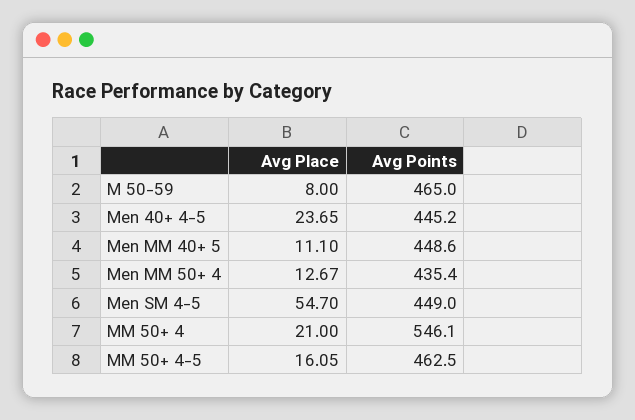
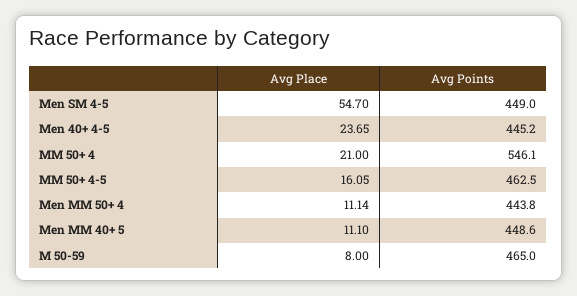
  {
    "Avg Place": {
      "M 50-59": 8,
      "Men 40+ 4-5": 23.65,
      "Men MM 40+ 5": 11.1,
-     "Men MM 50+ 4": 12.67,
+     "Men MM 50+ 4": 11.14,
      "Men SM 4-5": 54.7,
      "MM 50+ 4": 21,
      "MM 50+ 4-5": 16.05
    },
    "Avg Points": {
      "M 50-59": 465,
      "Men 40+ 4-5": 445.2,
      "Men MM 40+ 5": 448.6,
-     "Men MM 50+ 4": 435.4,
+     "Men MM 50+ 4": 443.8,
      "Men SM 4-5": 449,
      "MM 50+ 4": 546.1,
      "MM 50+ 4-5": 462.5
    }
  }

